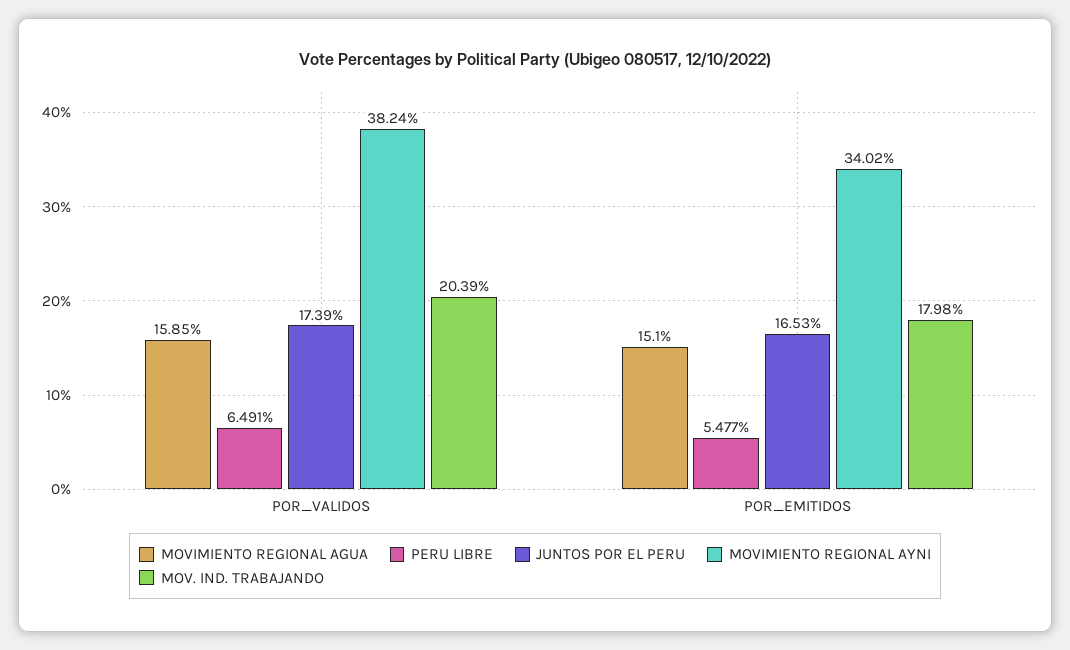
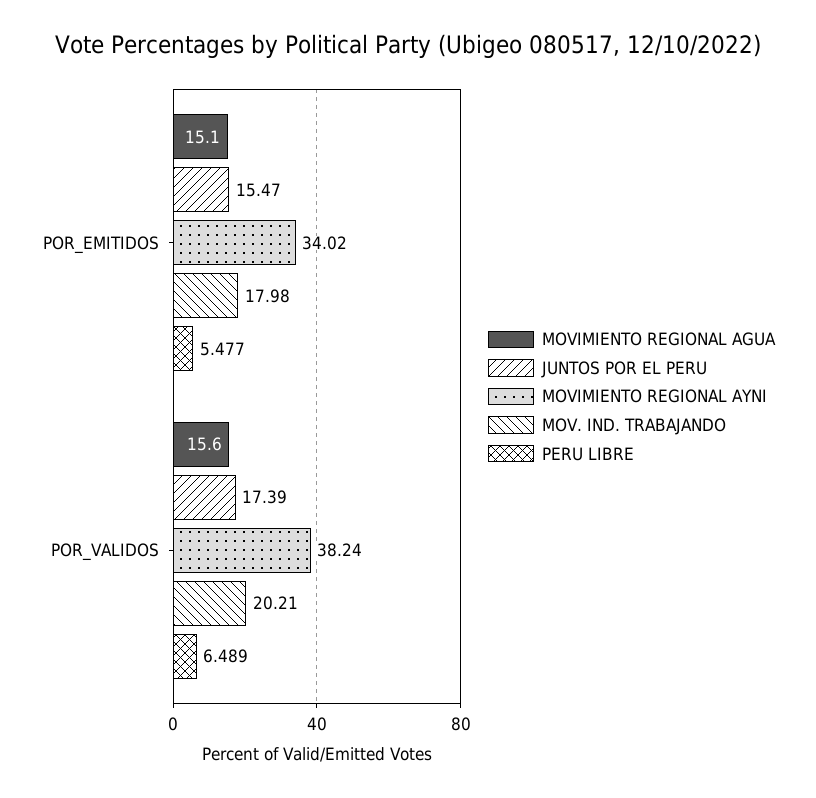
  {
    "MOVIMIENTO REGIONAL AGUA": {
-     "POR_VALIDOS": 15.85,
+     "POR_VALIDOS": 15.6,
      "POR_EMITIDOS": 15.1
    },
    "PERU LIBRE": {
-     "POR_VALIDOS": 6.491,
+     "POR_VALIDOS": 6.489,
      "POR_EMITIDOS": 5.477
    },
    "JUNTOS POR EL PERU": {
      "POR_VALIDOS": 17.39,
-     "POR_EMITIDOS": 16.53
+     "POR_EMITIDOS": 15.47
    },
    "MOVIMIENTO REGIONAL AYNI": {
      "POR_VALIDOS": 38.24,
      "POR_EMITIDOS": 34.02
    },
    "MOV. IND. TRABAJANDO": {
-     "POR_VALIDOS": 20.39,
+     "POR_VALIDOS": 20.21,
      "POR_EMITIDOS": 17.98
    }
  }

